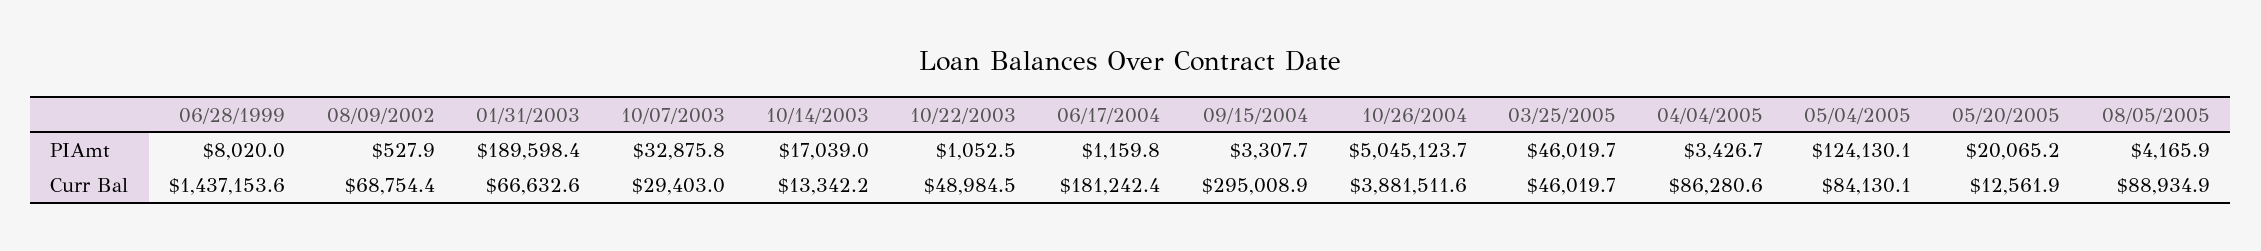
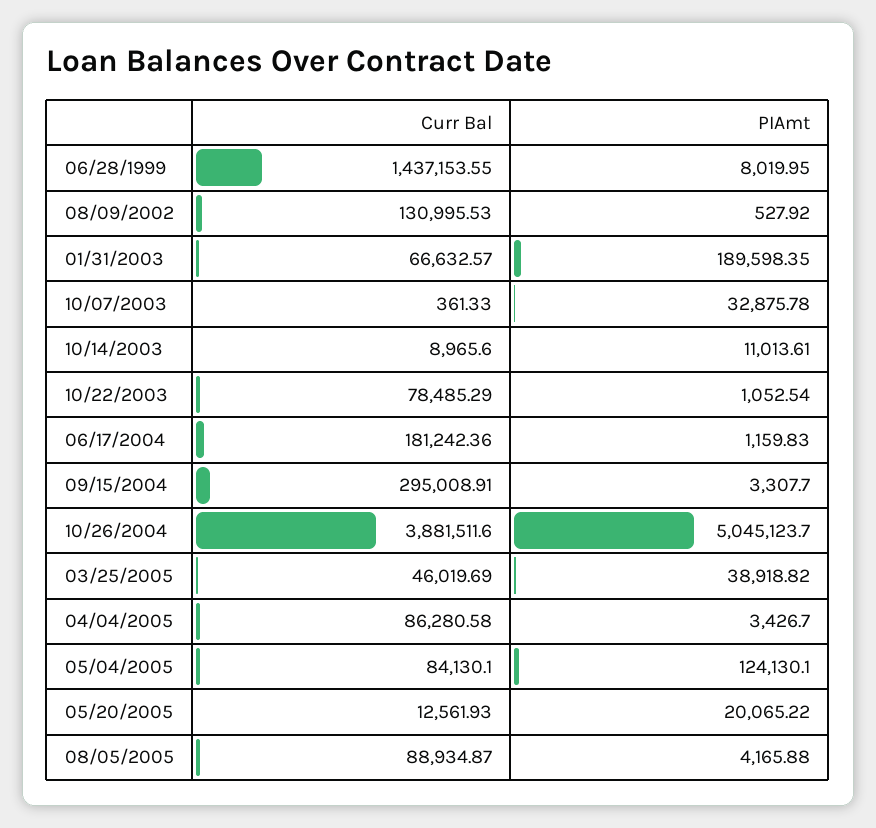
  {
    "06/28/1999": {
      "PIAmt": 8019.95,
      "Curr Bal": 1437153.55
    },
    "08/09/2002": {
      "PIAmt": 527.92,
-     "Curr Bal": 68754.4
+     "Curr Bal": 130995.53
    },
    "01/31/2003": {
      "PIAmt": 189598.35,
      "Curr Bal": 66632.57
    },
    "10/07/2003": {
      "PIAmt": 32875.78,
-     "Curr Bal": 29403
+     "Curr Bal": 361.33
    },
    "10/14/2003": {
-     "PIAmt": 17039,
+     "PIAmt": 11013.61,
-     "Curr Bal": 13342.2
+     "Curr Bal": 8965.6
    },
    "10/22/2003": {
      "PIAmt": 1052.54,
-     "Curr Bal": 48984.5
+     "Curr Bal": 78485.29
    },
    "06/17/2004": {
      "PIAmt": 1159.83,
      "Curr Bal": 181242.36
    },
    "09/15/2004": {
      "PIAmt": 3307.7,
      "Curr Bal": 295008.91
    },
    "10/26/2004": {
      "PIAmt": 5045123.7,
      "Curr Bal": 3881511.6
    },
    "03/25/2005": {
-     "PIAmt": 46019.7,
+     "PIAmt": 38918.82,
      "Curr Bal": 46019.69
    },
    "04/04/2005": {
      "PIAmt": 3426.7,
      "Curr Bal": 86280.58
    },
    "05/04/2005": {
      "PIAmt": 124130.1,
      "Curr Bal": 84130.1
    },
    "05/20/2005": {
      "PIAmt": 20065.22,
      "Curr Bal": 12561.93
    },
    "08/05/2005": {
      "PIAmt": 4165.88,
      "Curr Bal": 88934.87
    }
  }

